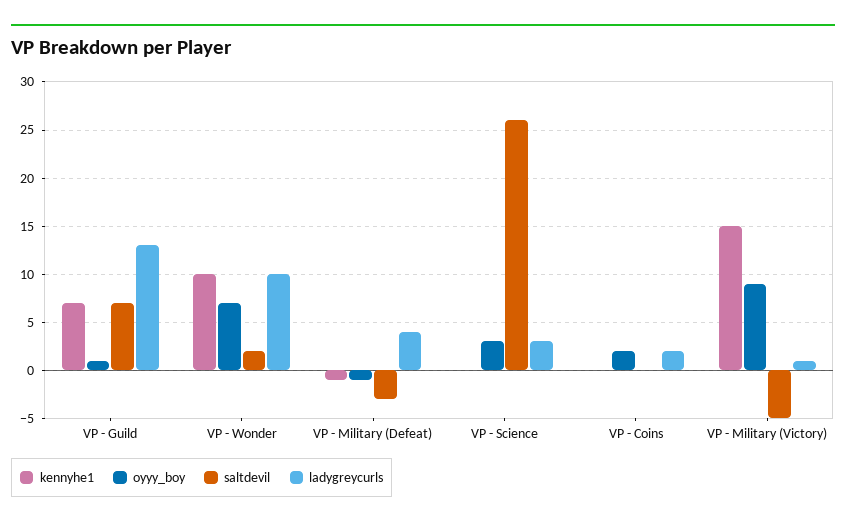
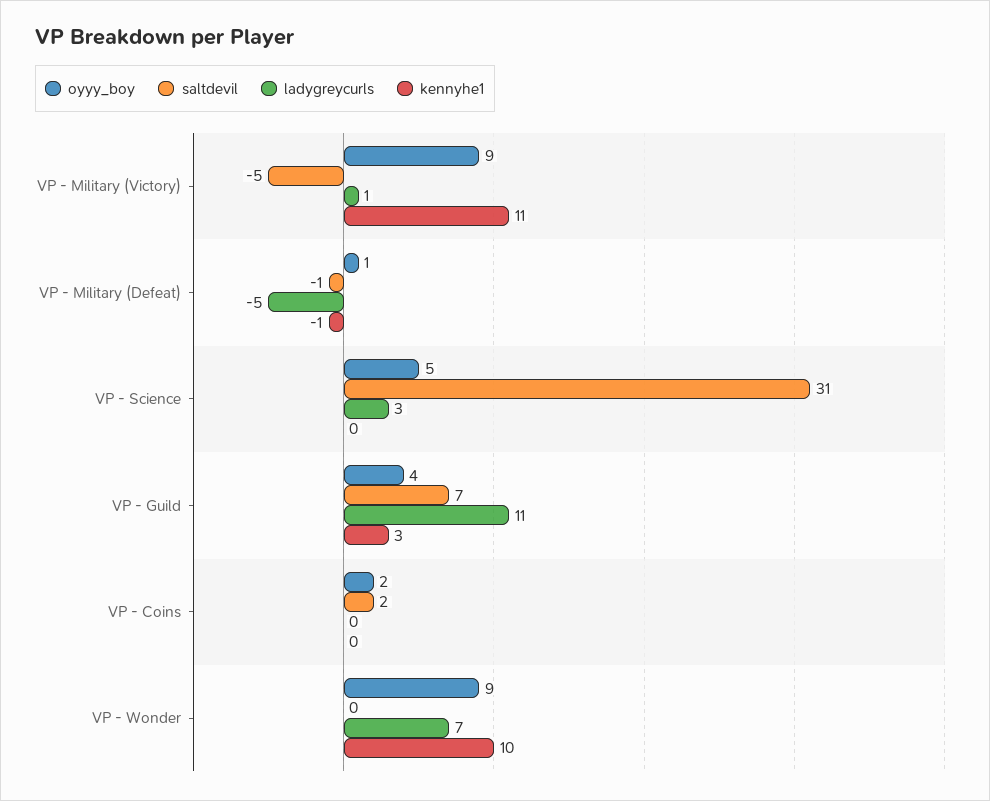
  {
    "kennyhe1": {
-     "VP - Guild": 7,
+     "VP - Guild": 3,
      "VP - Wonder": 10,
      "VP - Military (Defeat)": -1,
      "VP - Science": 0,
      "VP - Coins": 0,
-     "VP - Military (Victory)": 15
+     "VP - Military (Victory)": 11
    },
    "oyyy_boy": {
-     "VP - Guild": 1,
+     "VP - Guild": 4,
-     "VP - Wonder": 7,
+     "VP - Wonder": 9,
-     "VP - Military (Defeat)": -1,
+     "VP - Military (Defeat)": 1,
-     "VP - Science": 3,
+     "VP - Science": 5,
      "VP - Coins": 2,
      "VP - Military (Victory)": 9
    },
    "saltdevil": {
      "VP - Guild": 7,
-     "VP - Wonder": 2,
+     "VP - Wonder": 0,
-     "VP - Military (Defeat)": -3,
+     "VP - Military (Defeat)": -1,
-     "VP - Science": 26,
+     "VP - Science": 31,
-     "VP - Coins": 0,
+     "VP - Coins": 2,
      "VP - Military (Victory)": -5
    },
    "ladygreycurls": {
-     "VP - Guild": 13,
+     "VP - Guild": 11,
-     "VP - Wonder": 10,
+     "VP - Wonder": 7,
-     "VP - Military (Defeat)": 4,
+     "VP - Military (Defeat)": -5,
      "VP - Science": 3,
-     "VP - Coins": 2,
+     "VP - Coins": 0,
      "VP - Military (Victory)": 1
    }
  }

